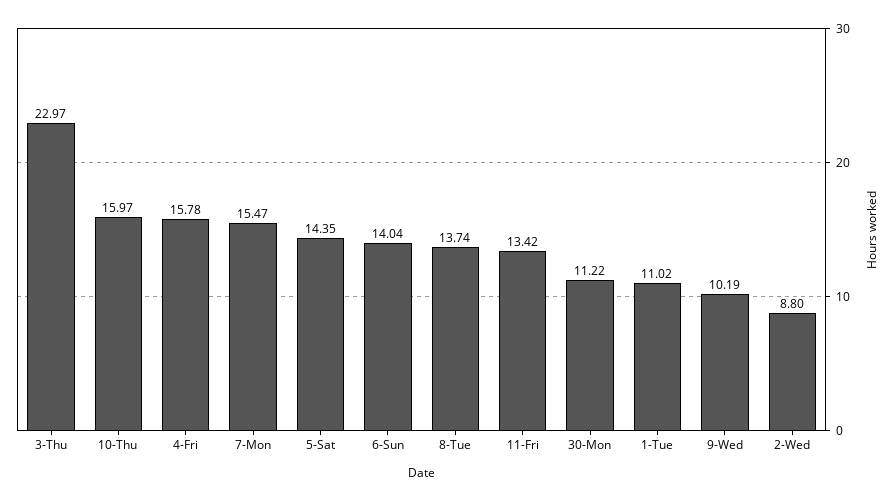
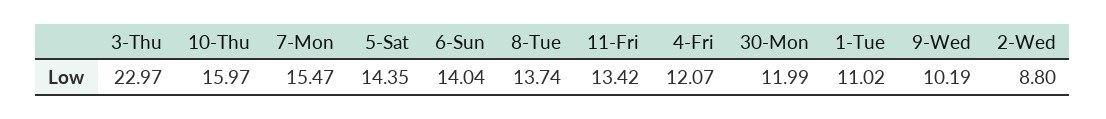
  {
    "3-Thu": 22.97,
    "10-Thu": 15.97,
-   "4-Fri": 15.78,
+   "4-Fri": 12.07,
    "7-Mon": 15.47,
    "5-Sat": 14.35,
    "6-Sun": 14.04,
    "8-Tue": 13.74,
    "11-Fri": 13.42,
-   "30-Mon": 11.22,
+   "30-Mon": 11.99,
    "1-Tue": 11.02,
    "9-Wed": 10.19,
    "2-Wed": 8.8
  }

